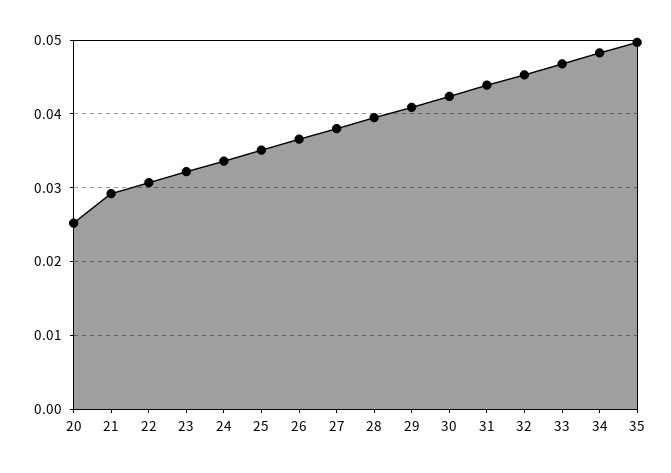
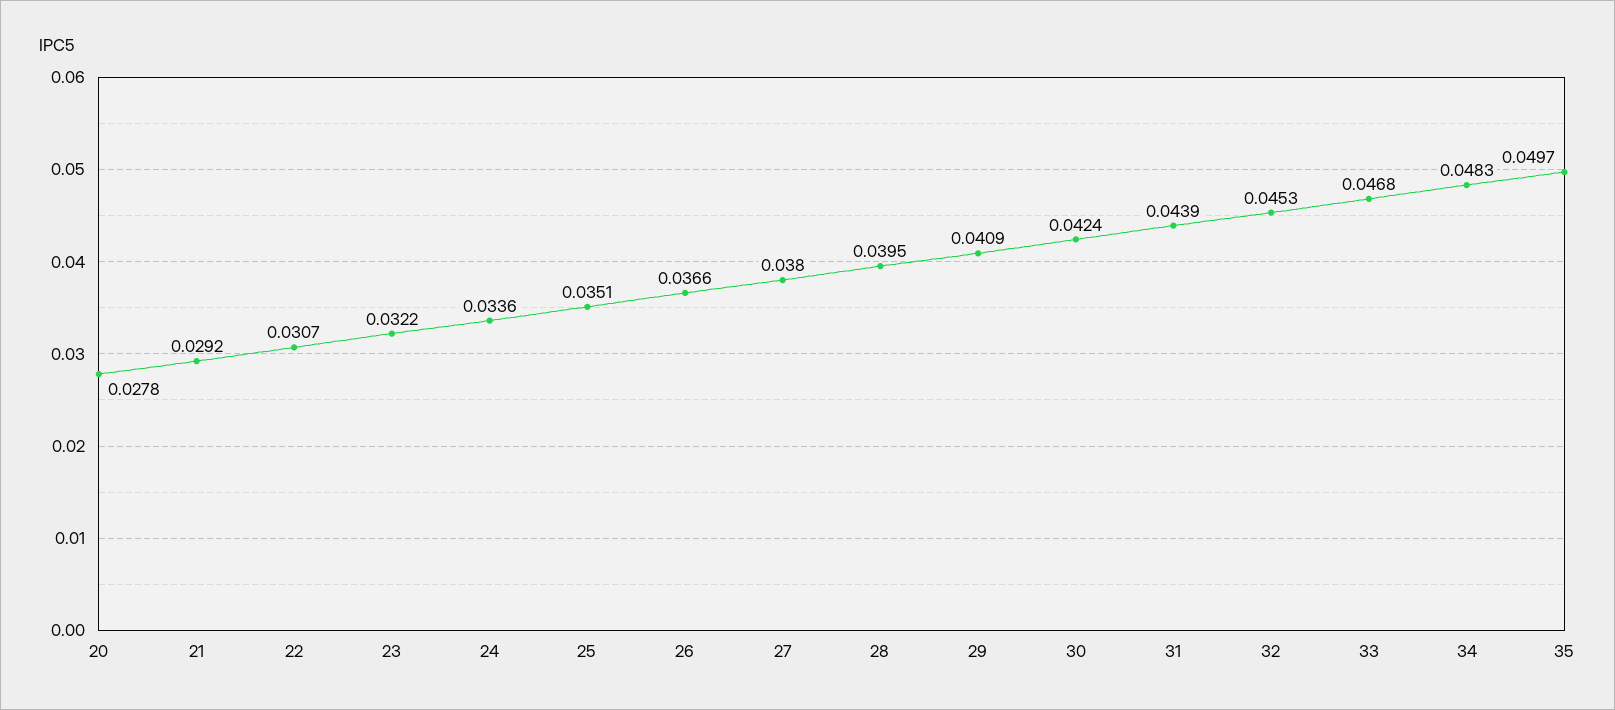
  {
-   "20": 0.025,
+   "20": 0.0278,
    "21": 0.0292,
    "22": 0.0307,
    "23": 0.0322,
    "24": 0.0336,
    "25": 0.0351,
    "26": 0.0366,
    "27": 0.038,
    "28": 0.0395,
    "29": 0.0409,
    "30": 0.0424,
    "31": 0.0439,
    "32": 0.0453,
    "33": 0.0468,
    "34": 0.0483,
    "35": 0.0497
  }

